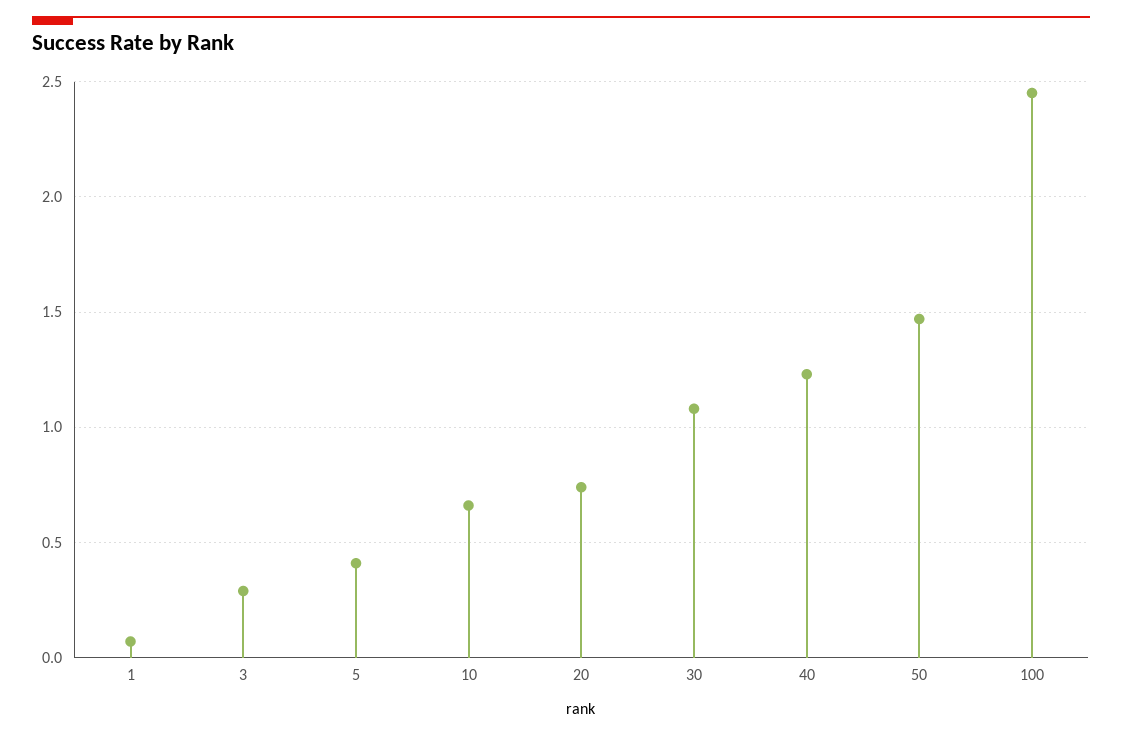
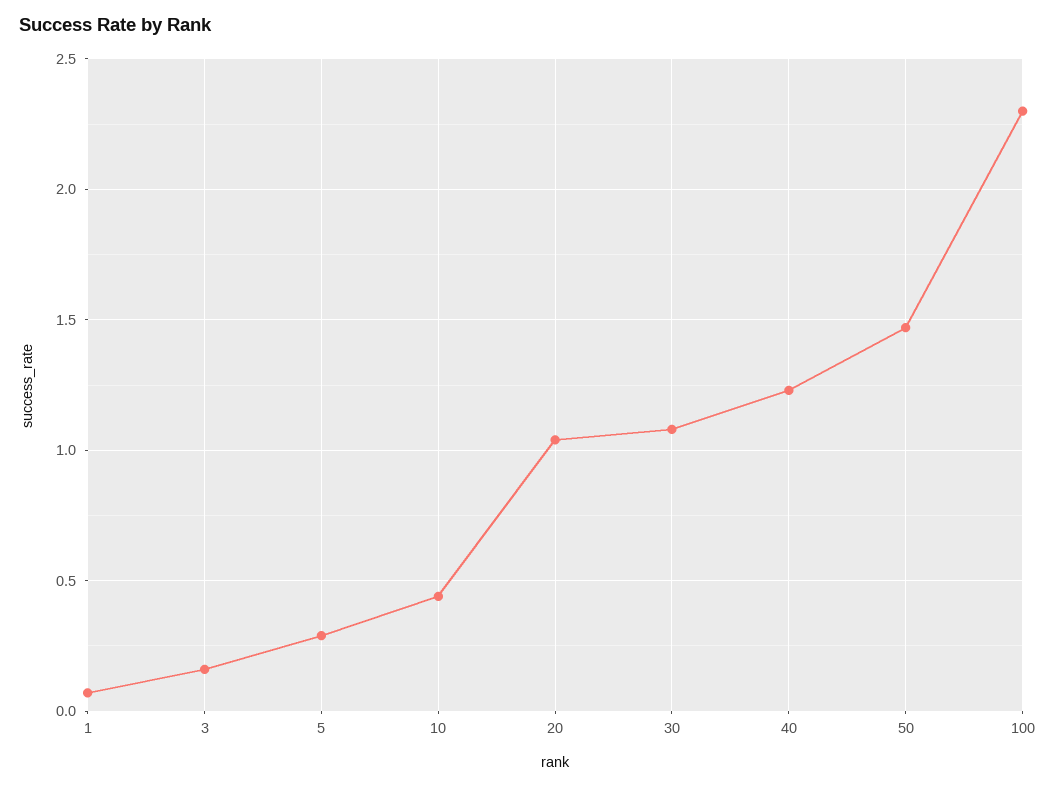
  {
    "1": 0.05,
-   "3": 0.3,
+   "3": 0.15,
-   "5": 0.4,
+   "5": 0.3,
-   "10": 0.65,
+   "10": 0.45,
-   "20": 0.75,
+   "20": 1.05,
    "30": 1.1,
    "40": 1.25,
    "50": 1.45,
-   "100": 2.45
+   "100": 2.3
  }

